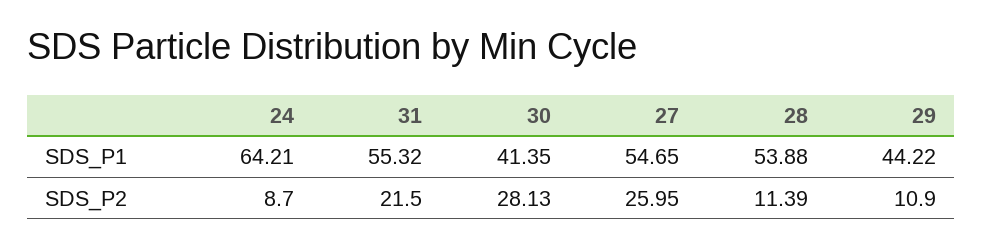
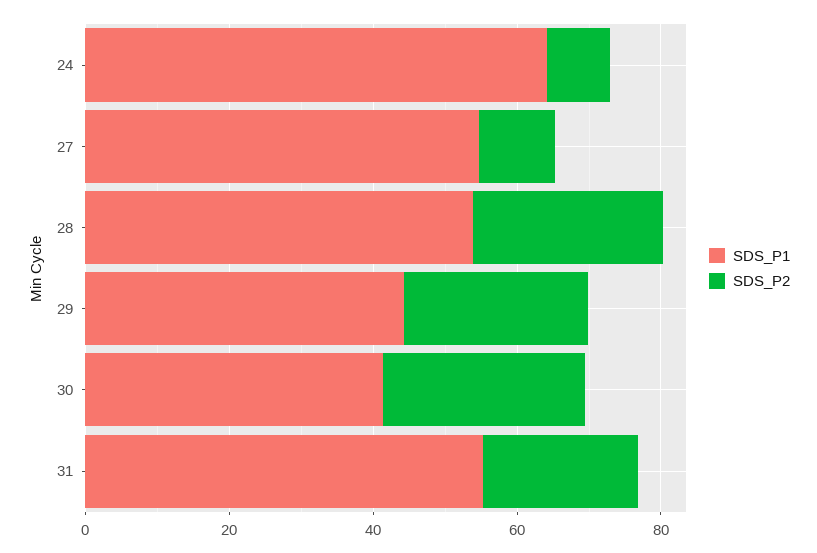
  {
    "SDS_P1": {
      "24": 64.21,
      "31": 55.32,
      "30": 41.35,
      "27": 54.65,
      "28": 53.88,
      "29": 44.22
    },
    "SDS_P2": {
      "24": 8.7,
      "31": 21.5,
      "30": 28.13,
-     "27": 25.95,
+     "27": 10,
-     "28": 11.39,
+     "28": 25,
-     "29": 10.9
+     "29": 25
    }
  }

